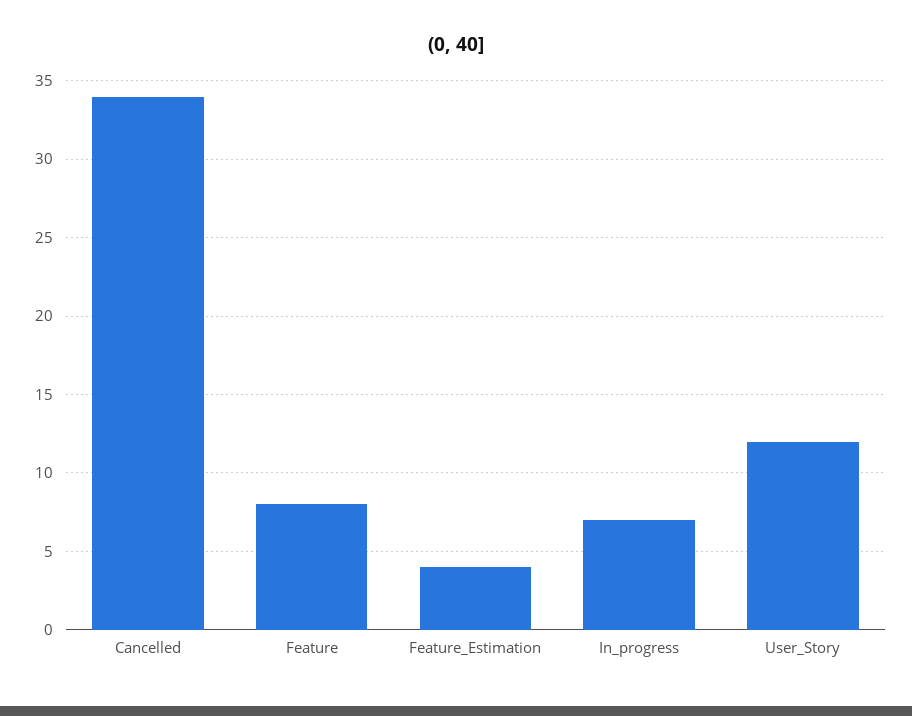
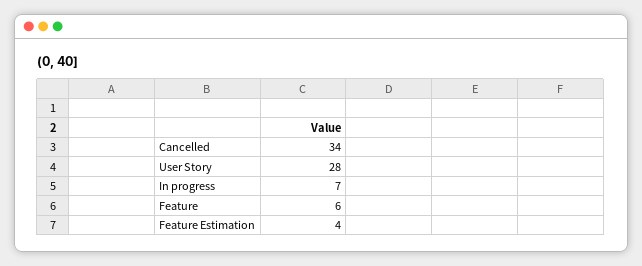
  {
    "Cancelled": 34,
-   "Feature": 8,
+   "Feature": 6,
    "Feature_Estimation": 4,
    "In_progress": 7,
-   "User_Story": 12
+   "User_Story": 28
  }

